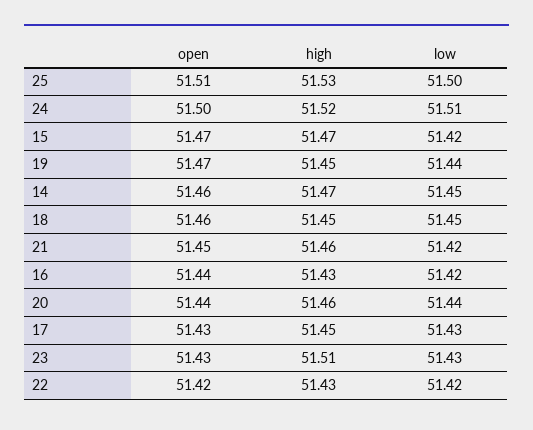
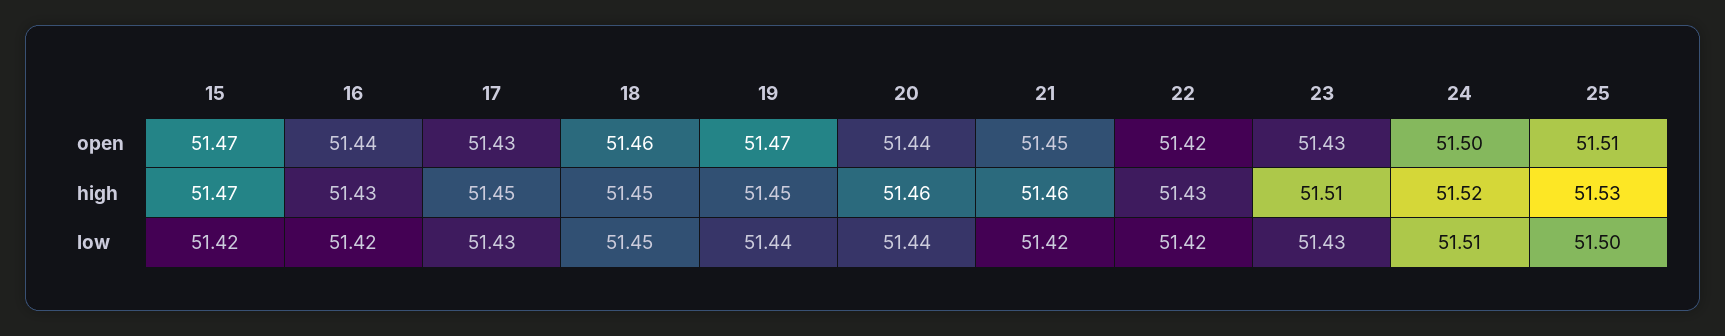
  {
    "open": {
      "25": 51.51,
      "24": 51.5,
      "15": 51.47,
      "19": 51.47,
-     "14": 51.46,
      "18": 51.46,
      "21": 51.45,
      "16": 51.44,
      "20": 51.44,
      "17": 51.43,
      "23": 51.43,
      "22": 51.42
    },
    "high": {
      "25": 51.53,
      "24": 51.52,
      "15": 51.47,
      "19": 51.45,
-     "14": 51.47,
      "18": 51.45,
      "21": 51.46,
      "16": 51.43,
      "20": 51.46,
      "17": 51.45,
      "23": 51.51,
      "22": 51.43
    },
    "low": {
      "25": 51.5,
      "24": 51.51,
      "15": 51.42,
      "19": 51.44,
-     "14": 51.45,
      "18": 51.45,
      "21": 51.42,
      "16": 51.42,
      "20": 51.44,
      "17": 51.43,
      "23": 51.43,
      "22": 51.42
    }
  }

